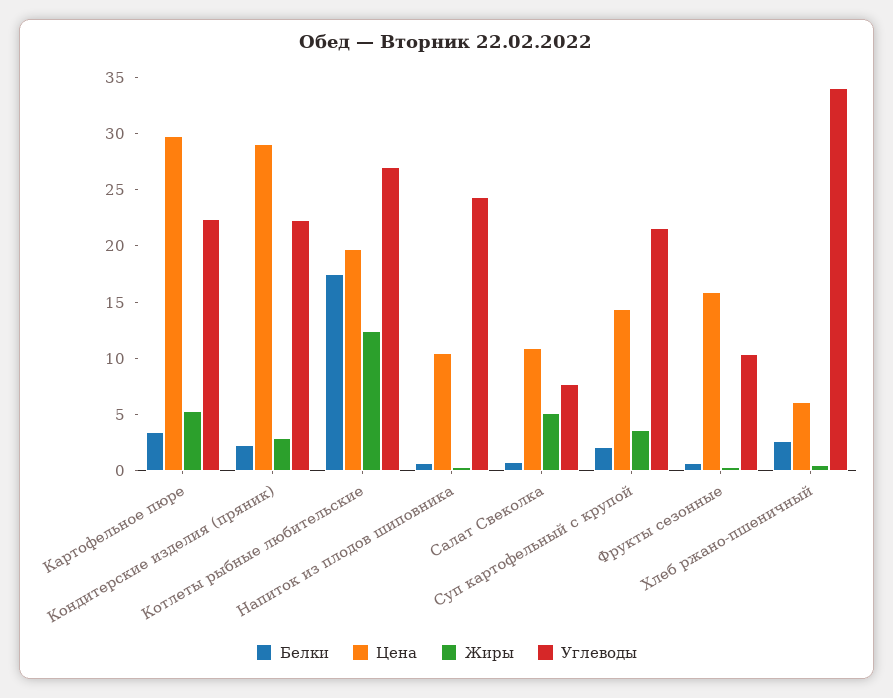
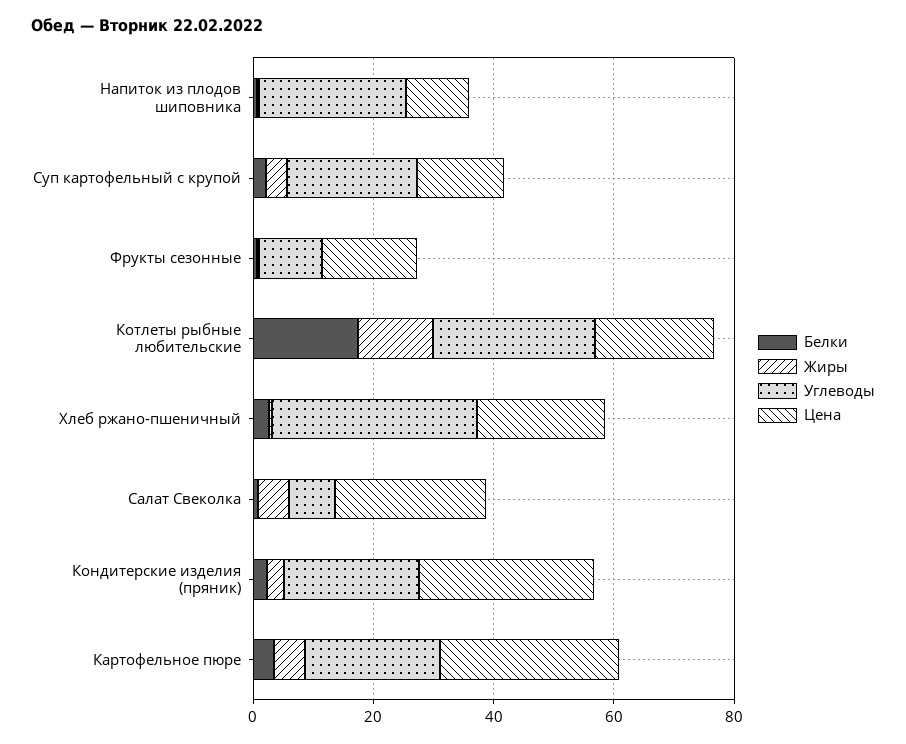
  {
    "Белки": {
      "Картофельное пюре": 3,
      "Кондитерские изделия (пряник)": 2,
      "Котлеты рыбные любительские": 18,
      "Напиток из плодов шиповника": 1,
      "Салат Свеколка": 1,
      "Суп картофельный с крупой": 2,
      "Фрукты сезонные": 1,
      "Хлеб ржано-пшеничный": 3
    },
    "Цена": {
      "Картофельное пюре": 30,
      "Кондитерские изделия (пряник)": 29,
      "Котлеты рыбные любительские": 20,
      "Напиток из плодов шиповника": 11,
-     "Салат Свеколка": 11,
+     "Салат Свеколка": 25,
      "Суп картофельный с крупой": 14,
      "Фрукты сезонные": 16,
-     "Хлеб ржано-пшеничный": 6
+     "Хлеб ржано-пшеничный": 20
    },
    "Жиры": {
      "Картофельное пюре": 5,
      "Кондитерские изделия (пряник)": 3,
      "Котлеты рыбные любительские": 12,
      "Напиток из плодов шиповника": 0,
      "Салат Свеколка": 5,
      "Суп картофельный с крупой": 4,
      "Фрукты сезонные": 0,
      "Хлеб ржано-пшеничный": 1
    },
    "Углеводы": {
      "Картофельное пюре": 22,
      "Кондитерские изделия (пряник)": 22,
      "Котлеты рыбные любительские": 27,
      "Напиток из плодов шиповника": 24,
      "Салат Свеколка": 8,
      "Суп картофельный с крупой": 22,
      "Фрукты сезонные": 10,
      "Хлеб ржано-пшеничный": 34
    }
  }

